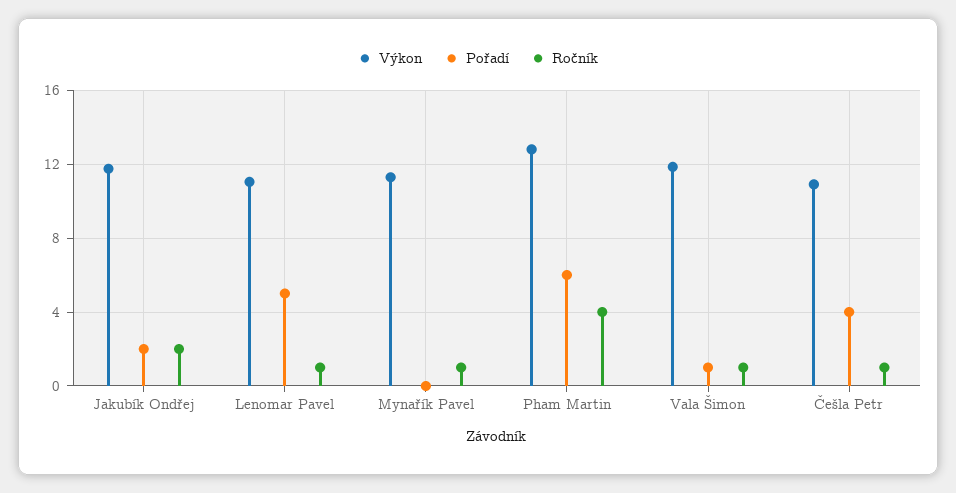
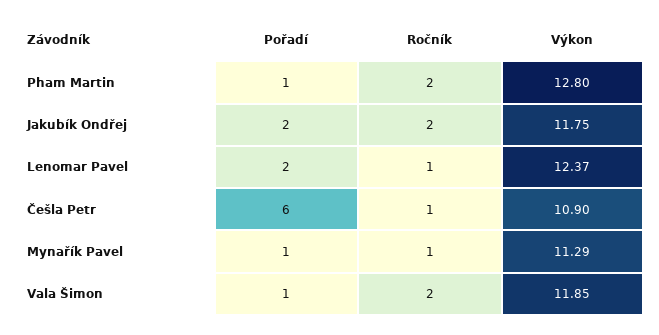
  {
    "Výkon": {
      "Jakubík Ondřej": 11.75,
-     "Lenomar Pavel": 11,
+     "Lenomar Pavel": 12.37,
      "Mynařík Pavel": 11.29,
      "Pham Martin": 12.8,
      "Vala Šimon": 11.85,
      "Češla Petr": 10.9
    },
    "Pořadí": {
      "Jakubík Ondřej": 2,
-     "Lenomar Pavel": 5,
+     "Lenomar Pavel": 2,
-     "Mynařík Pavel": 0,
+     "Mynařík Pavel": 1,
-     "Pham Martin": 6,
+     "Pham Martin": 1,
      "Vala Šimon": 1,
-     "Češla Petr": 4
+     "Češla Petr": 6
    },
    "Ročník": {
      "Jakubík Ondřej": 2,
      "Lenomar Pavel": 1,
      "Mynařík Pavel": 1,
-     "Pham Martin": 4,
+     "Pham Martin": 2,
-     "Vala Šimon": 1,
+     "Vala Šimon": 2,
      "Češla Petr": 1
    }
  }

